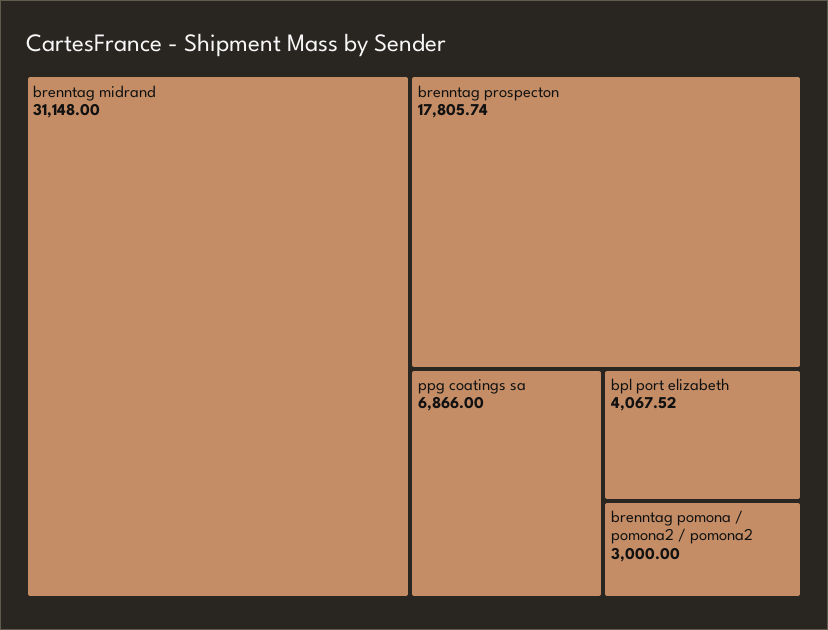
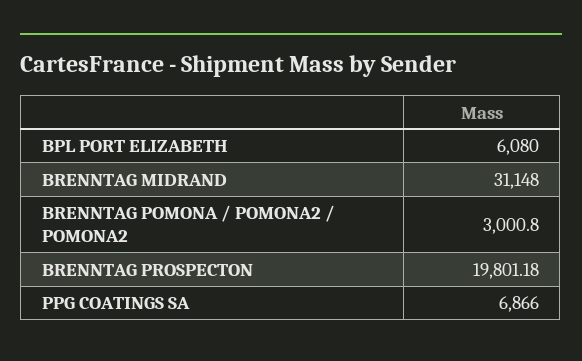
  {
    "brenntag midrand": 31148,
-   "brenntag prospecton": 17805.74,
+   "brenntag prospecton": 19801.18,
    "ppg coatings sa": 6866,
-   "bpl port elizabeth": 4067.52,
+   "bpl port elizabeth": 6080,
-   "brenntag pomona / pomona2 / pomona2": 3000
+   "brenntag pomona / pomona2 / pomona2": 3000.8
  }

